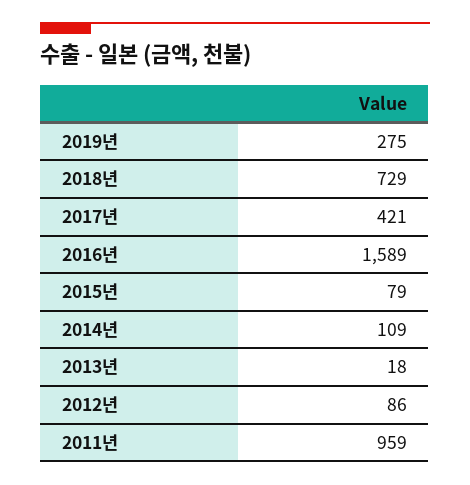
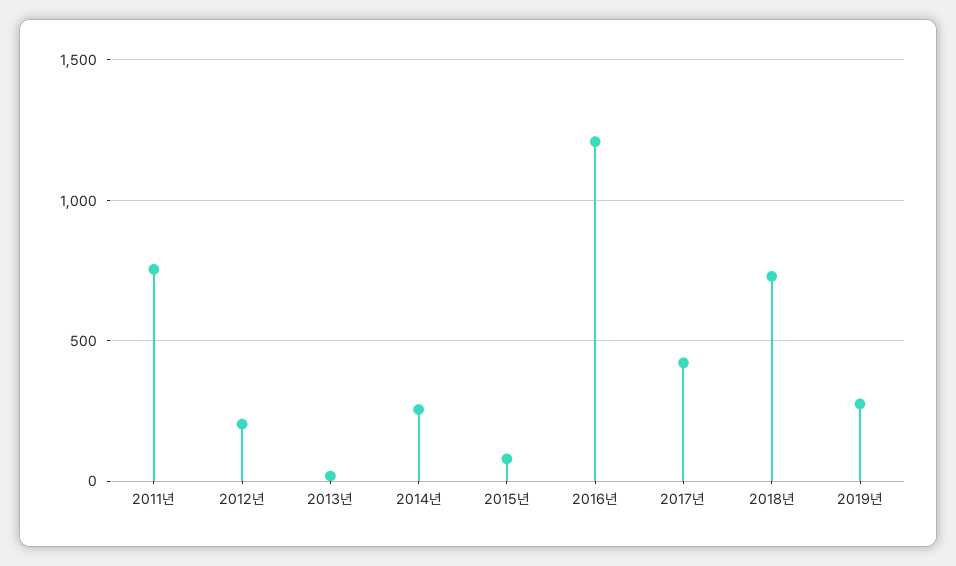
  {
    "2019년": 275,
    "2018년": 729,
    "2017년": 421,
-   "2016년": 1589,
+   "2016년": 1200,
    "2015년": 79,
-   "2014년": 109,
+   "2014년": 250,
    "2013년": 18,
-   "2012년": 86,
+   "2012년": 200,
-   "2011년": 959
+   "2011년": 750
  }

